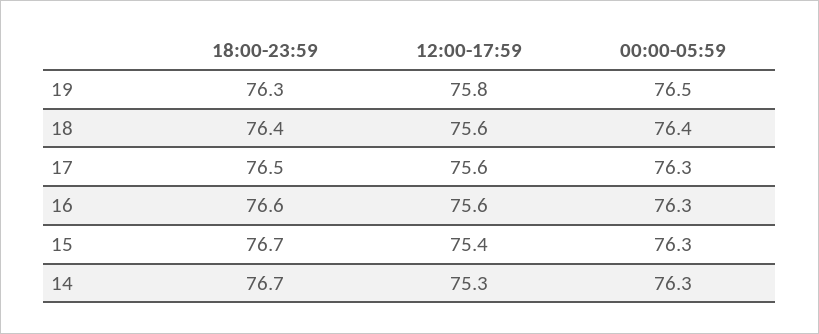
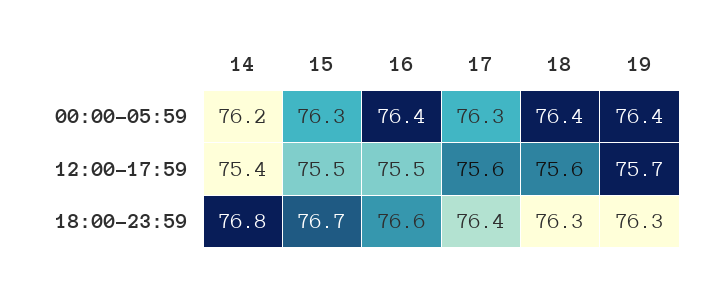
  {
    "18:00-23:59": {
      "19": 76.3,
-     "18": 76.4,
+     "18": 76.3,
-     "17": 76.5,
+     "17": 76.4,
      "16": 76.6,
      "15": 76.7,
-     "14": 76.7
+     "14": 76.8
    },
    "12:00-17:59": {
-     "19": 75.8,
+     "19": 75.7,
      "18": 75.6,
      "17": 75.6,
-     "16": 75.6,
+     "16": 75.5,
-     "15": 75.4,
+     "15": 75.5,
-     "14": 75.3
+     "14": 75.4
    },
    "00:00-05:59": {
-     "19": 76.5,
+     "19": 76.4,
      "18": 76.4,
      "17": 76.3,
-     "16": 76.3,
+     "16": 76.4,
      "15": 76.3,
-     "14": 76.3
+     "14": 76.2
    }
  }

